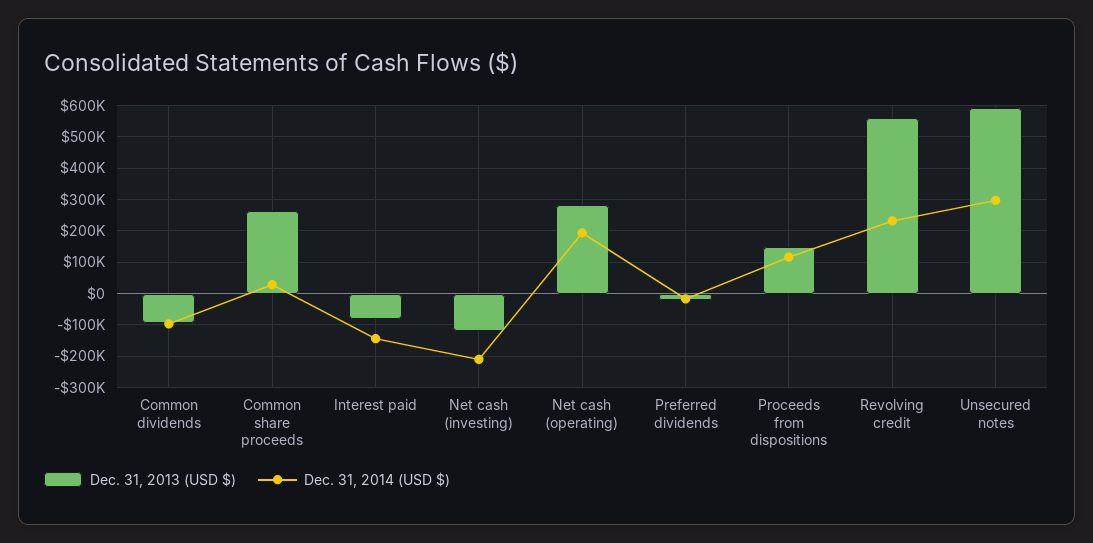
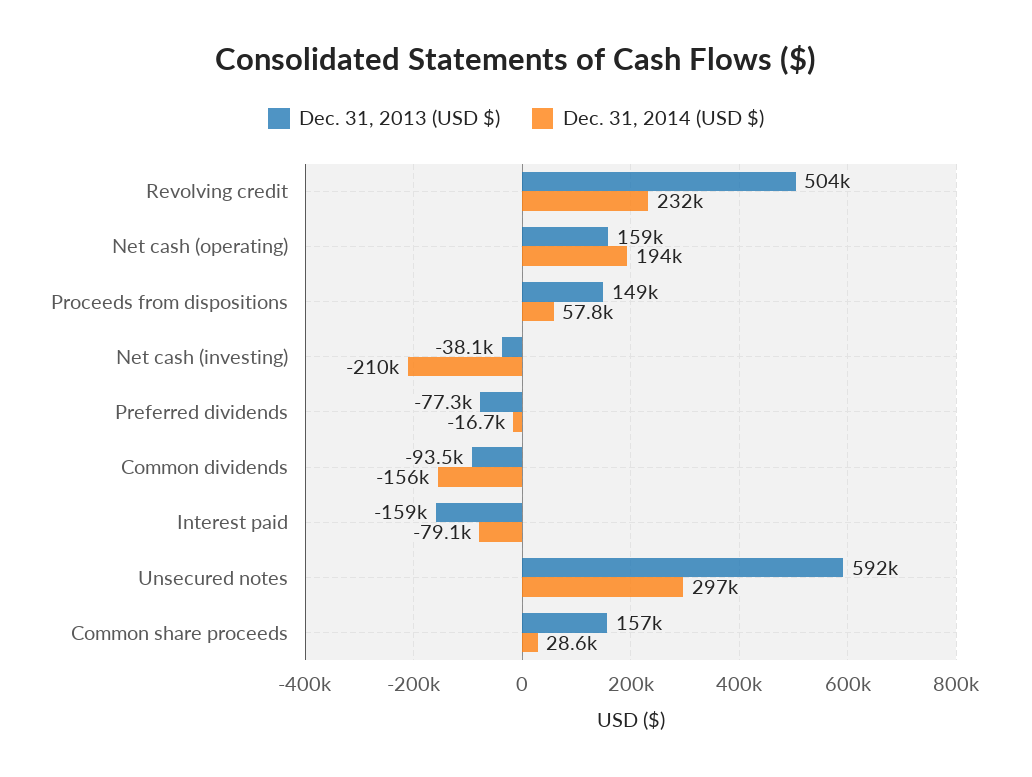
  {
    "Dec. 31, 2013 (USD $)": {
      "Common dividends": -93500,
-     "Common share proceeds": 260000,
+     "Common share proceeds": 157000,
-     "Interest paid": -80000,
+     "Interest paid": -159000,
-     "Net cash (investing)": -120000,
+     "Net cash (investing)": -38100,
-     "Net cash (operating)": 280000,
+     "Net cash (operating)": 159000,
-     "Preferred dividends": -20000,
+     "Preferred dividends": -77300,
      "Proceeds from dispositions": 149000,
-     "Revolving credit": 560000,
+     "Revolving credit": 504000,
      "Unsecured notes": 592000
    },
    "Dec. 31, 2014 (USD $)": {
-     "Common dividends": -100000,
+     "Common dividends": -156000,
      "Common share proceeds": 28600,
-     "Interest paid": -140000,
+     "Interest paid": -79100,
      "Net cash (investing)": -210000,
      "Net cash (operating)": 194000,
      "Preferred dividends": -16700,
-     "Proceeds from dispositions": 120000,
+     "Proceeds from dispositions": 57800,
      "Revolving credit": 232000,
      "Unsecured notes": 297000
    }
  }

